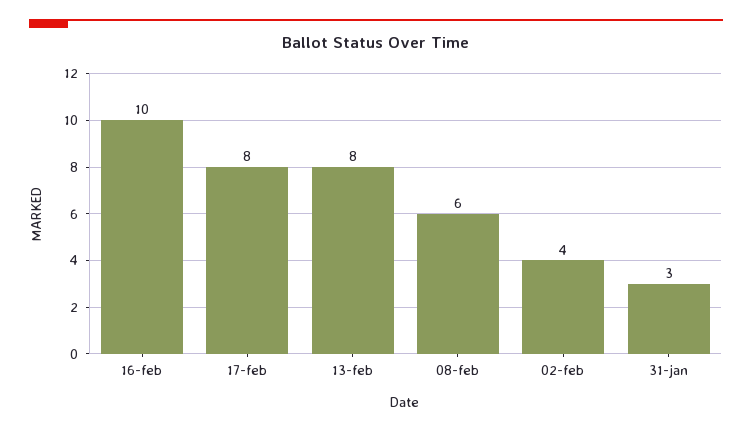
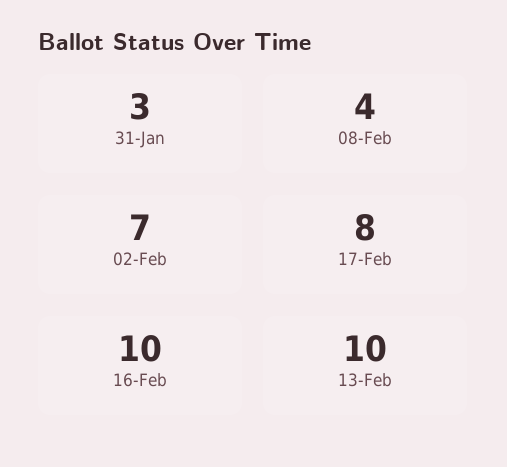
  {
    "16-feb": 10,
    "17-feb": 8,
-   "13-feb": 8,
+   "13-feb": 10,
-   "08-feb": 6,
+   "08-feb": 4,
-   "02-feb": 4,
+   "02-feb": 7,
    "31-jan": 3
  }

